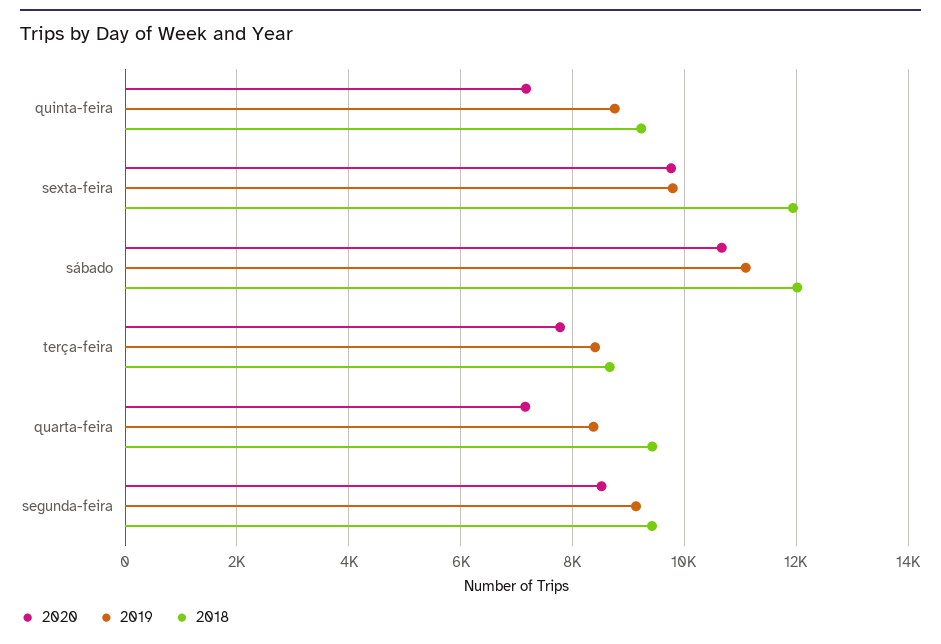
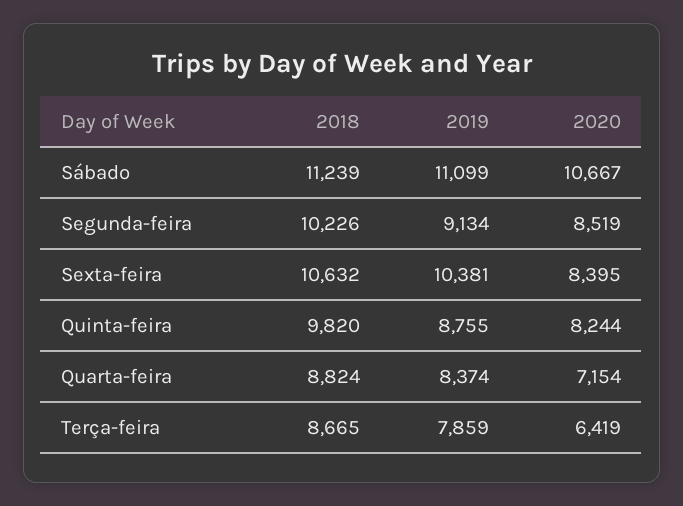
  {
    "2020": {
-     "quinta-feira": 7200,
+     "quinta-feira": 8244,
-     "sexta-feira": 9800,
+     "sexta-feira": 8395,
      "sábado": 10667,
-     "terça-feira": 7800,
+     "terça-feira": 6419,
      "quarta-feira": 7154,
      "segunda-feira": 8519
    },
    "2019": {
      "quinta-feira": 8755,
-     "sexta-feira": 9800,
+     "sexta-feira": 10381,
      "sábado": 11099,
-     "terça-feira": 8400,
+     "terça-feira": 7859,
      "quarta-feira": 8374,
      "segunda-feira": 9134
    },
    "2018": {
-     "quinta-feira": 9200,
+     "quinta-feira": 9820,
-     "sexta-feira": 12000,
+     "sexta-feira": 10632,
-     "sábado": 12000,
+     "sábado": 11239,
      "terça-feira": 8665,
-     "quarta-feira": 9400,
+     "quarta-feira": 8824,
-     "segunda-feira": 9400
+     "segunda-feira": 10226
    }
  }

